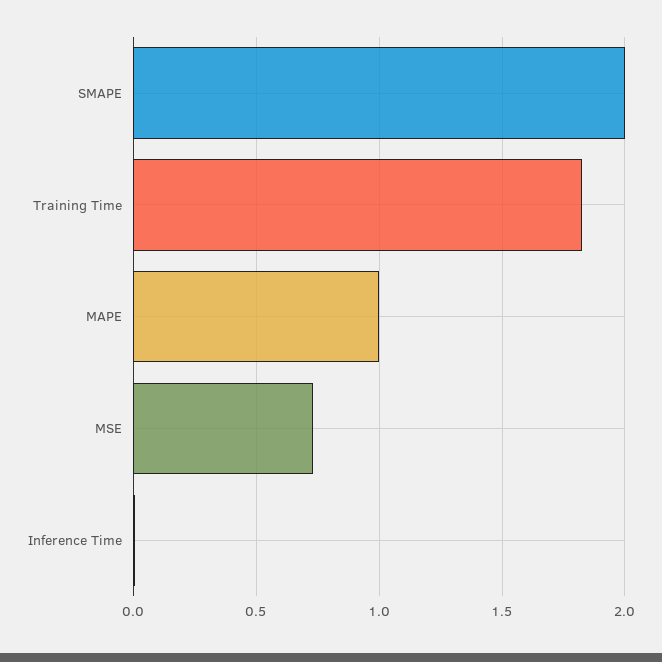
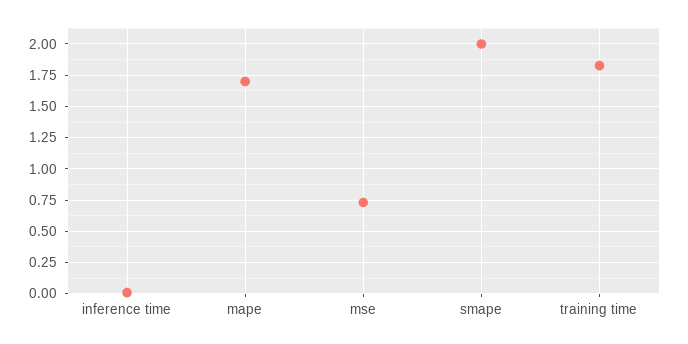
  {
    "SMAPE": 2,
    "Training Time": 1.85,
-   "MAPE": 1,
+   "MAPE": 1.7,
    "MSE": 0.75,
    "Inference Time": 0
  }

